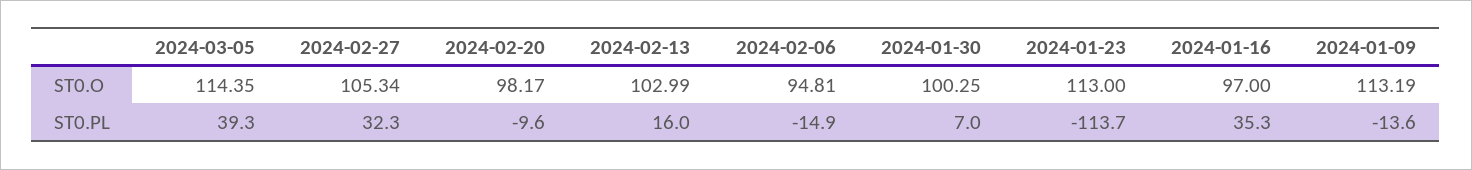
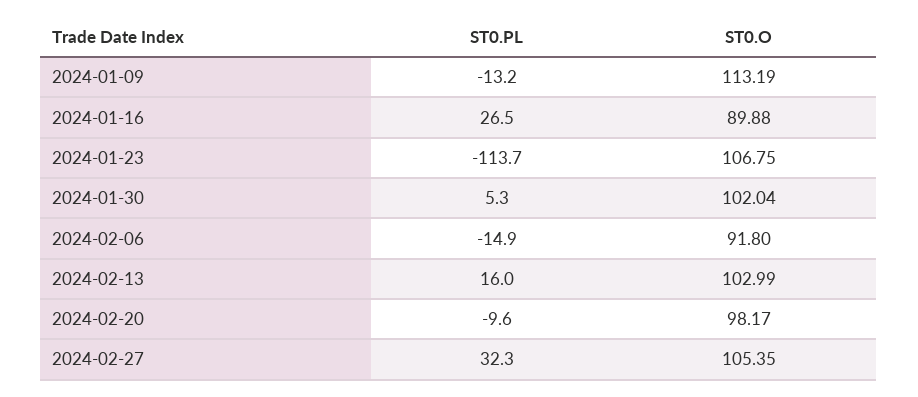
  {
-   "2024-03-05": {
-     "ST0.O": 114.35,
-     "ST0.PL": 39.3
-   },
    "2024-02-27": {
-     "ST0.O": 105.34,
+     "ST0.O": 105.35,
      "ST0.PL": 32.3
    },
    "2024-02-20": {
      "ST0.O": 98.17,
      "ST0.PL": -9.6
    },
    "2024-02-13": {
      "ST0.O": 102.99,
      "ST0.PL": 16
    },
    "2024-02-06": {
-     "ST0.O": 94.81,
+     "ST0.O": 91.8,
      "ST0.PL": -14.9
    },
    "2024-01-30": {
-     "ST0.O": 100.25,
+     "ST0.O": 102.04,
-     "ST0.PL": 7
+     "ST0.PL": 5.3
    },
    "2024-01-23": {
-     "ST0.O": 113,
+     "ST0.O": 106.75,
      "ST0.PL": -113.7
    },
    "2024-01-16": {
-     "ST0.O": 97,
+     "ST0.O": 89.88,
-     "ST0.PL": 35.3
+     "ST0.PL": 26.5
    },
    "2024-01-09": {
      "ST0.O": 113.19,
-     "ST0.PL": -13.6
+     "ST0.PL": -13.2
    }
  }

